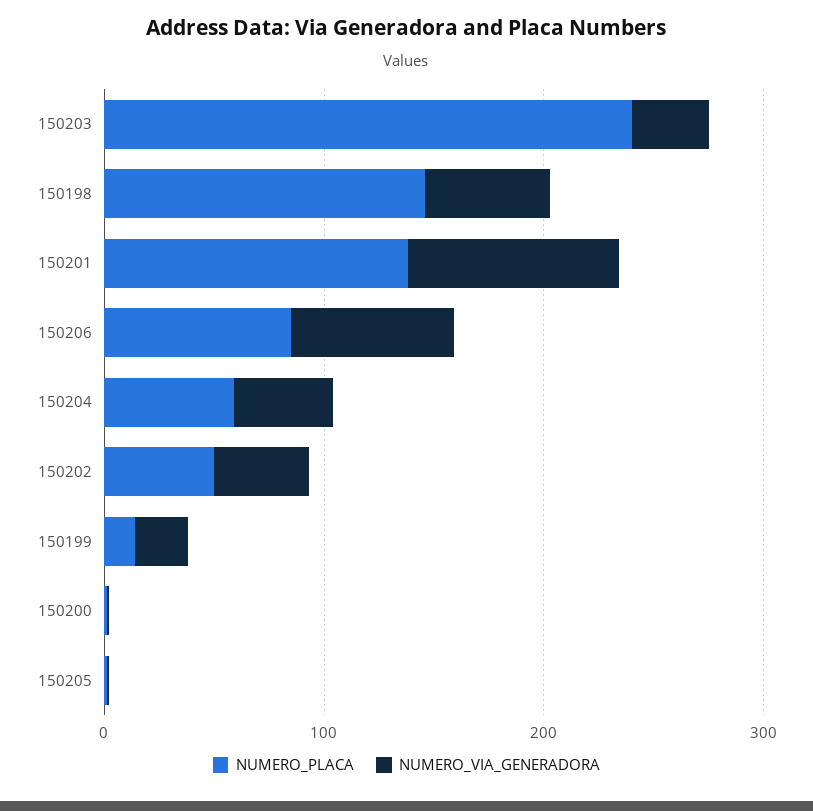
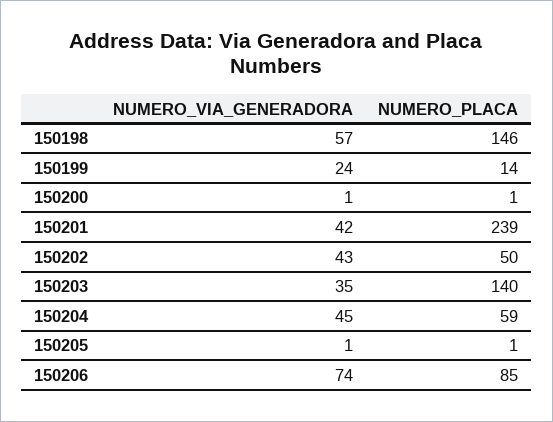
  {
    "NUMERO_PLACA": {
-     "150203": 240,
+     "150203": 140,
      "150198": 146,
-     "150201": 140,
+     "150201": 239,
      "150206": 85,
      "150204": 59,
      "150202": 50,
      "150199": 14,
      "150200": 1,
      "150205": 1
    },
    "NUMERO_VIA_GENERADORA": {
      "150203": 35,
      "150198": 57,
-     "150201": 100,
+     "150201": 42,
      "150206": 74,
      "150204": 45,
      "150202": 43,
      "150199": 24,
      "150200": 1,
      "150205": 1
    }
  }

